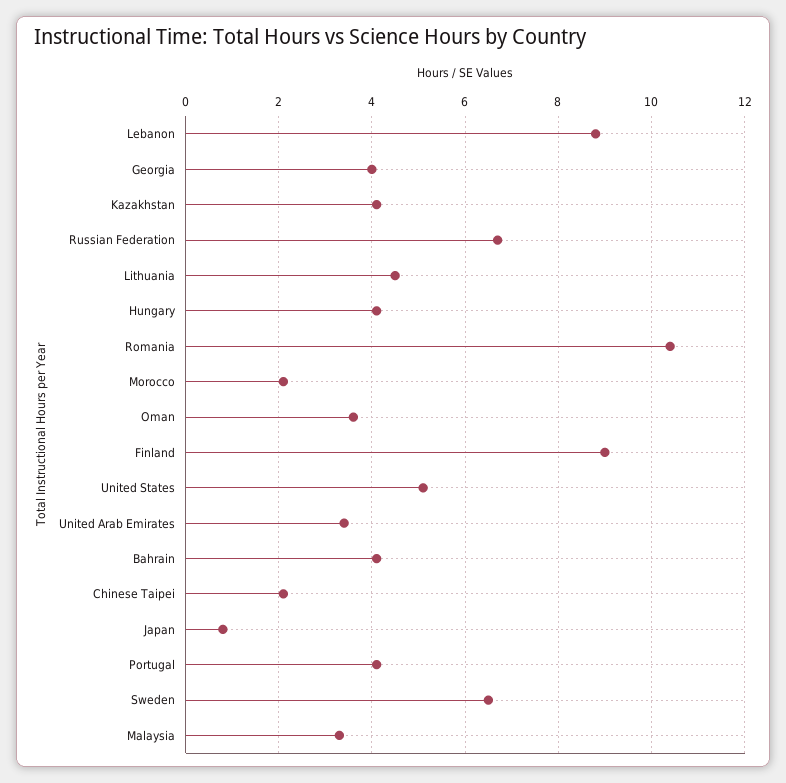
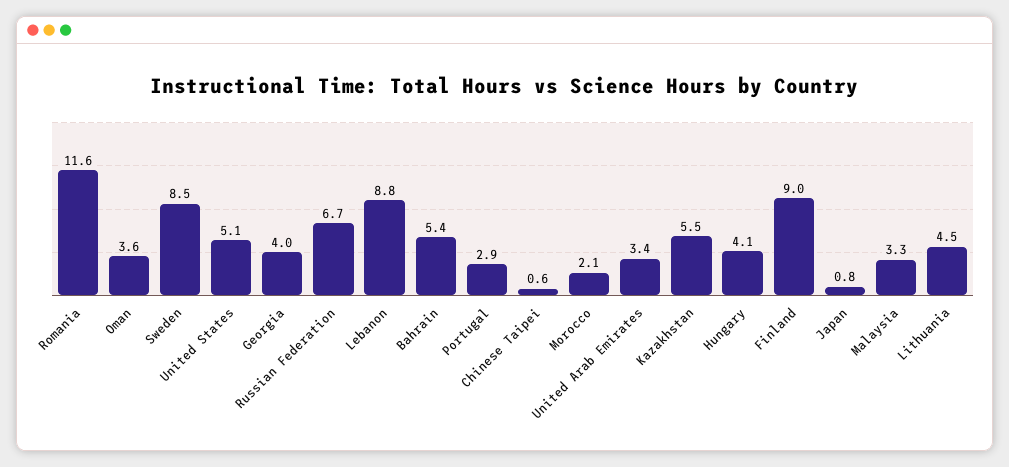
  {
    "Lebanon": 8.8,
    "Georgia": 4,
-   "Kazakhstan": 4,
+   "Kazakhstan": 5.5,
    "Russian Federation": 6.7,
    "Lithuania": 4.5,
    "Hungary": 4.1,
-   "Romania": 10.5,
+   "Romania": 11.6,
    "Morocco": 2.1,
    "Oman": 3.6,
    "Finland": 9,
    "United States": 5.1,
    "United Arab Emirates": 3.4,
-   "Bahrain": 4,
+   "Bahrain": 5.4,
-   "Chinese Taipei": 2,
+   "Chinese Taipei": 0.6,
    "Japan": 0.8,
-   "Portugal": 4,
+   "Portugal": 2.9,
-   "Sweden": 6.5,
+   "Sweden": 8.5,
    "Malaysia": 3.3
  }

